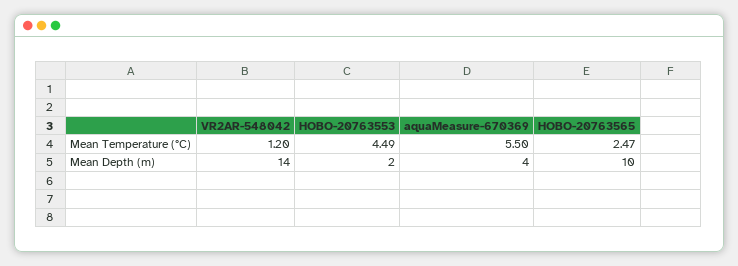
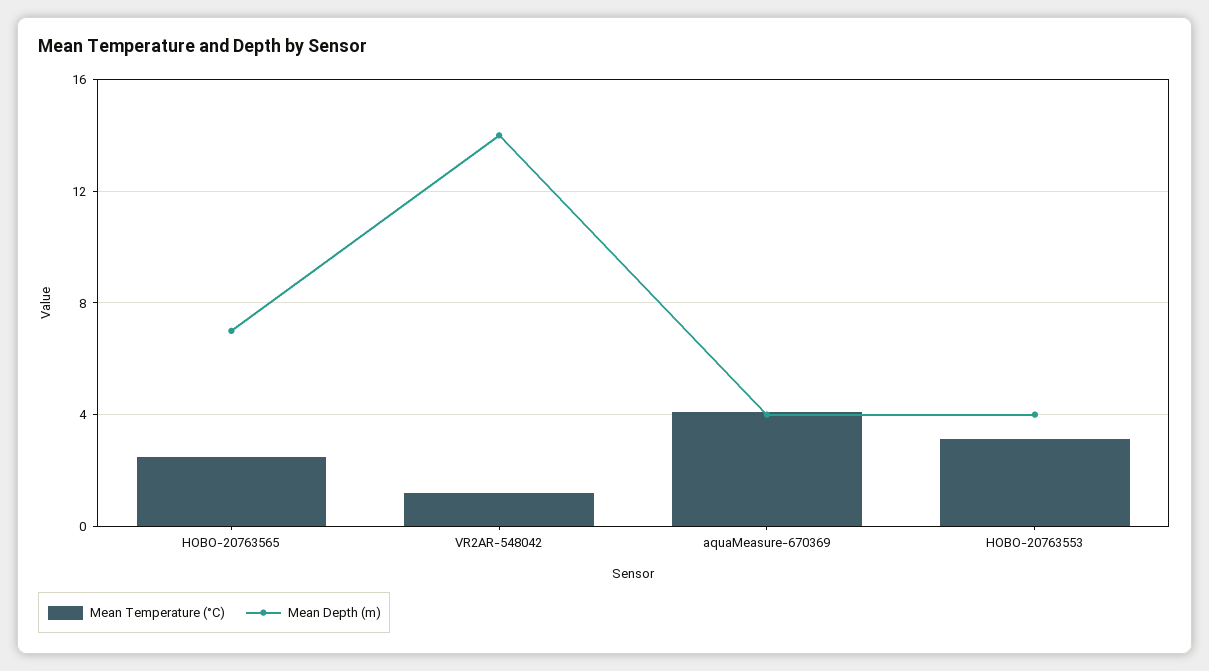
  {
    "Mean Temperature (°C)": {
      "VR2AR-548042": 1.2,
-     "HOBO-20763553": 4.49,
+     "HOBO-20763553": 3,
-     "aquaMeasure-670369": 5.5,
+     "aquaMeasure-670369": 4,
      "HOBO-20763565": 2.47
    },
    "Mean Depth (m)": {
      "VR2AR-548042": 14,
-     "HOBO-20763553": 2,
+     "HOBO-20763553": 4,
      "aquaMeasure-670369": 4,
-     "HOBO-20763565": 10
+     "HOBO-20763565": 7
    }
  }

